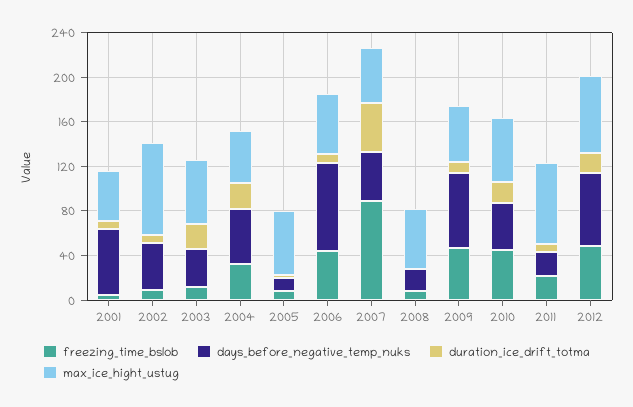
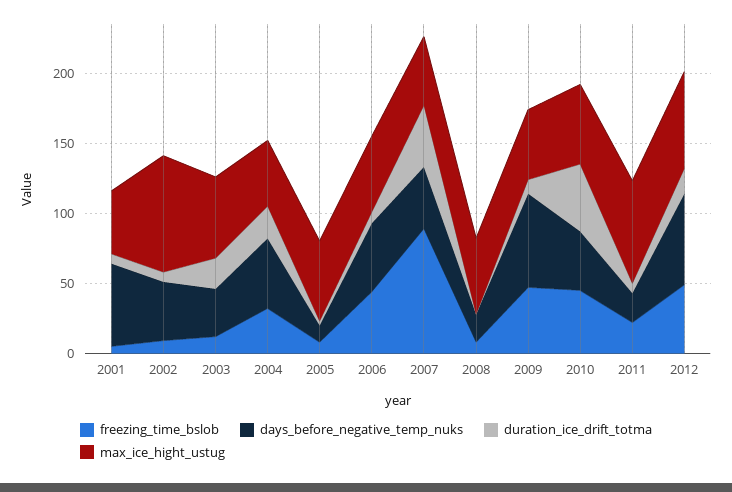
  {
    "freezing_time_bslob": {
      "2001": 10,
      "2002": 10,
      "2003": 10,
      "2004": 30,
      "2005": 10,
      "2006": 40,
      "2007": 90,
      "2008": 10,
      "2009": 50,
      "2010": 50,
      "2011": 20,
      "2012": 50
    },
    "days_before_negative_temp_nuks": {
      "2001": 60,
      "2002": 40,
      "2003": 30,
      "2004": 50,
      "2005": 10,
-     "2006": 80,
+     "2006": 50,
      "2007": 40,
      "2008": 20,
      "2009": 70,
      "2010": 40,
      "2011": 20,
      "2012": 70
    },
    "duration_ice_drift_totma": {
      "2001": 10,
      "2002": 10,
      "2003": 20,
      "2004": 20,
      "2005": 0,
      "2006": 10,
      "2007": 40,
      "2008": 0,
      "2009": 10,
-     "2010": 20,
+     "2010": 50,
      "2011": 10,
      "2012": 20
    },
    "max_ice_hight_ustug": {
      "2001": 50,
      "2002": 80,
      "2003": 60,
      "2004": 50,
      "2005": 60,
      "2006": 50,
      "2007": 50,
      "2008": 50,
      "2009": 50,
      "2010": 60,
      "2011": 70,
      "2012": 70
    }
  }

